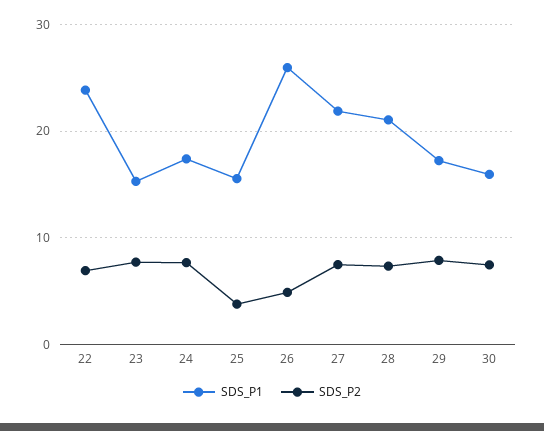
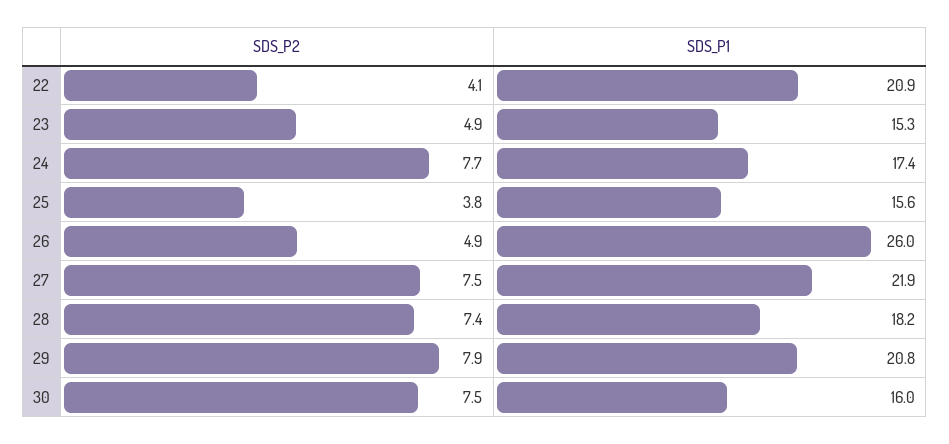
  {
    "SDS_P1": {
-     "22": 24,
+     "22": 20.9,
      "23": 15.3,
      "24": 17.4,
      "25": 15.6,
      "26": 26,
      "27": 21.9,
-     "28": 21,
+     "28": 18.2,
-     "29": 17,
+     "29": 20.8,
      "30": 16
    },
    "SDS_P2": {
-     "22": 7,
+     "22": 4.1,
-     "23": 8,
+     "23": 4.9,
      "24": 7.7,
      "25": 3.8,
      "26": 4.9,
      "27": 7.5,
      "28": 7.4,
      "29": 7.9,
      "30": 7.5
    }
  }

